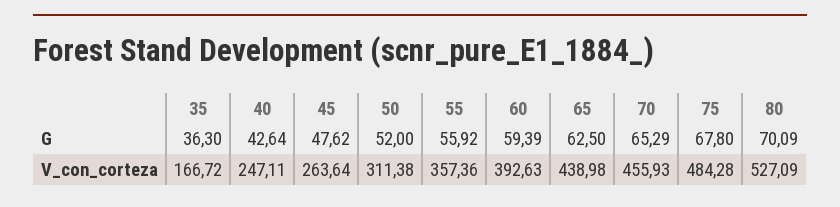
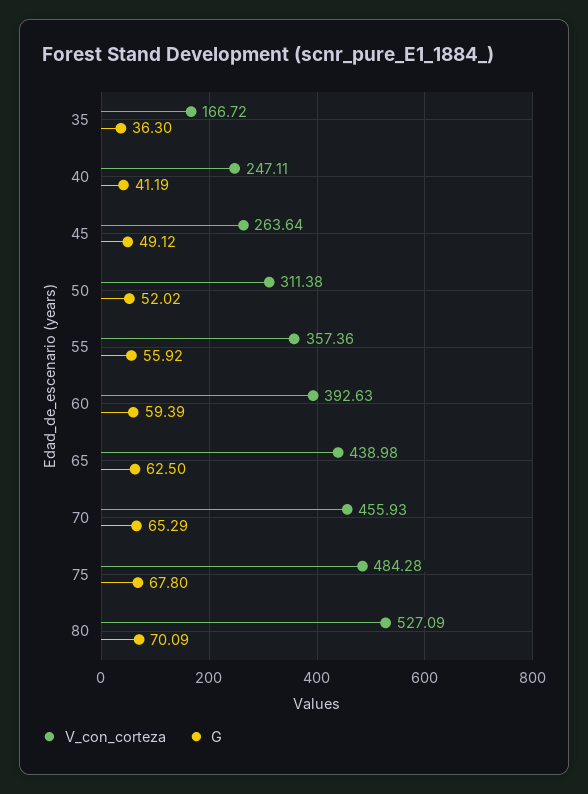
  {
    "G": {
      "35": 36.3,
-     "40": 42.64,
+     "40": 41.19,
-     "45": 47.62,
+     "45": 49.12,
-     "50": 52,
+     "50": 52.02,
      "55": 55.92,
      "60": 59.39,
      "65": 62.5,
      "70": 65.29,
      "75": 67.8,
      "80": 70.09
    },
    "V_con_corteza": {
      "35": 166.72,
      "40": 247.11,
      "45": 263.64,
      "50": 311.38,
      "55": 357.36,
      "60": 392.63,
      "65": 438.98,
      "70": 455.93,
      "75": 484.28,
      "80": 527.09
    }
  }

